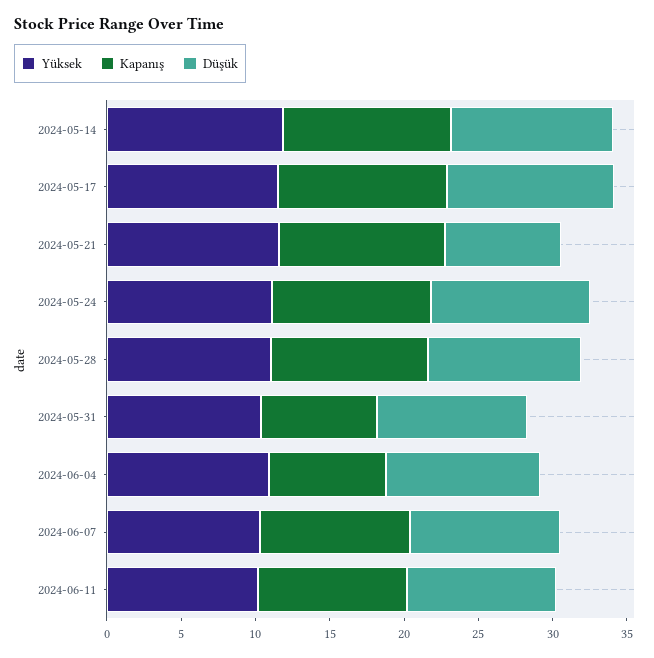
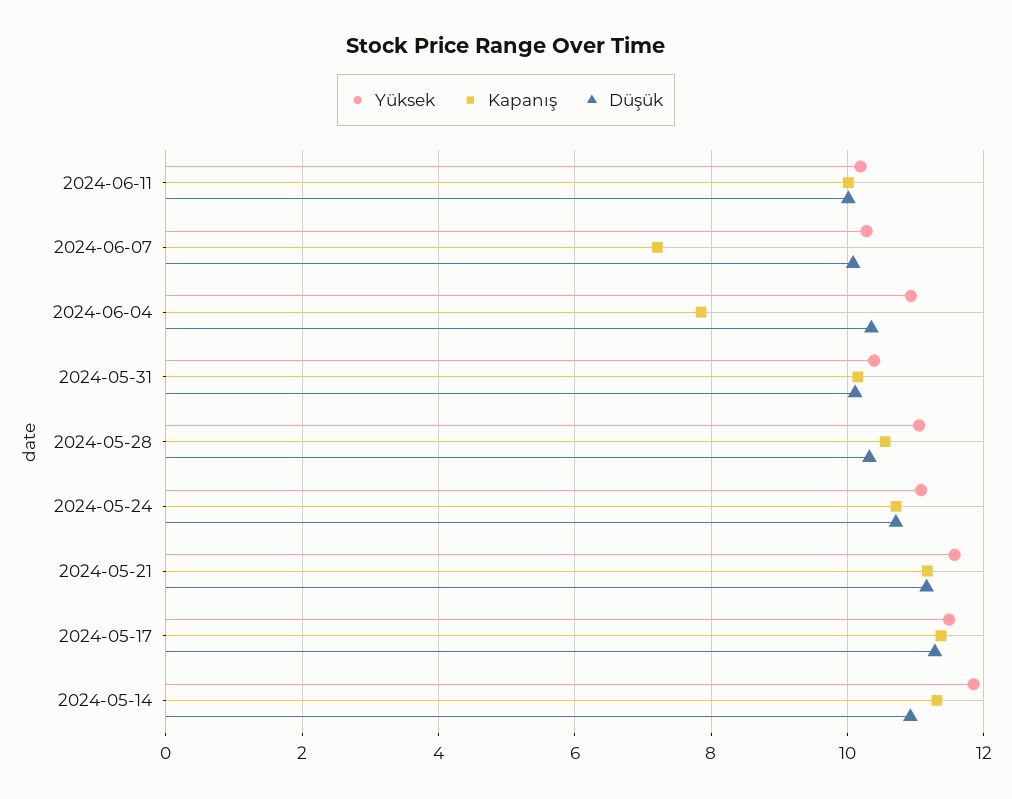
  {
    "Yüksek": {
      "2024-05-14": 11.8,
      "2024-05-17": 11.4,
      "2024-05-21": 11.6,
      "2024-05-24": 11,
      "2024-05-28": 11,
      "2024-05-31": 10.4,
      "2024-06-04": 11,
      "2024-06-07": 10.2,
      "2024-06-11": 10.2
    },
    "Kapanış": {
      "2024-05-14": 11.4,
      "2024-05-17": 11.4,
      "2024-05-21": 11.2,
      "2024-05-24": 10.8,
      "2024-05-28": 10.6,
-     "2024-05-31": 8,
+     "2024-05-31": 10.2,
      "2024-06-04": 7.8,
-     "2024-06-07": 10,
+     "2024-06-07": 7.2,
      "2024-06-11": 10
    },
    "Düşük": {
      "2024-05-14": 11,
      "2024-05-17": 11.2,
-     "2024-05-21": 8,
+     "2024-05-21": 11.2,
      "2024-05-24": 10.8,
      "2024-05-28": 10.4,
      "2024-05-31": 10.2,
      "2024-06-04": 10.4,
      "2024-06-07": 10,
      "2024-06-11": 10
    }
  }

